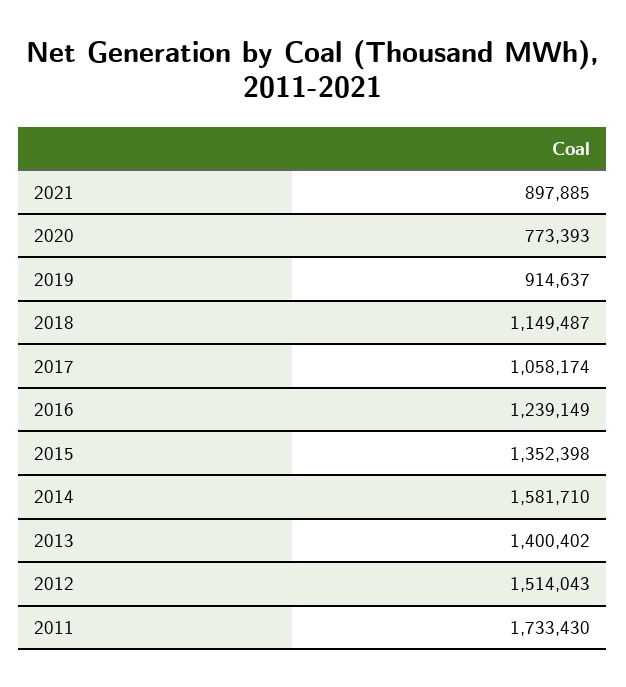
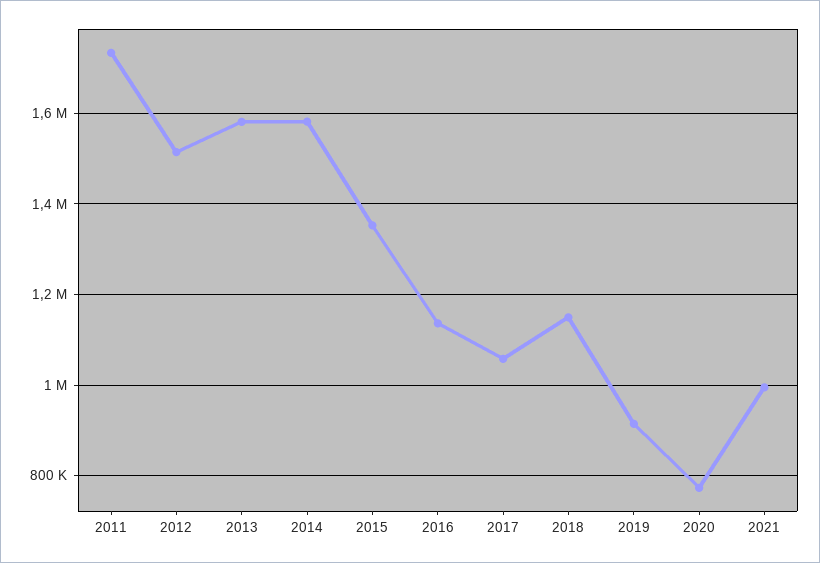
  {
-   "2021": 897885,
+   "2021": 1000000,
    "2020": 773393,
    "2019": 914637,
    "2018": 1149487,
    "2017": 1058174,
-   "2016": 1239149,
+   "2016": 1140000,
    "2015": 1352398,
    "2014": 1581710,
-   "2013": 1400402,
+   "2013": 1580000,
    "2012": 1514043,
    "2011": 1733430
  }

